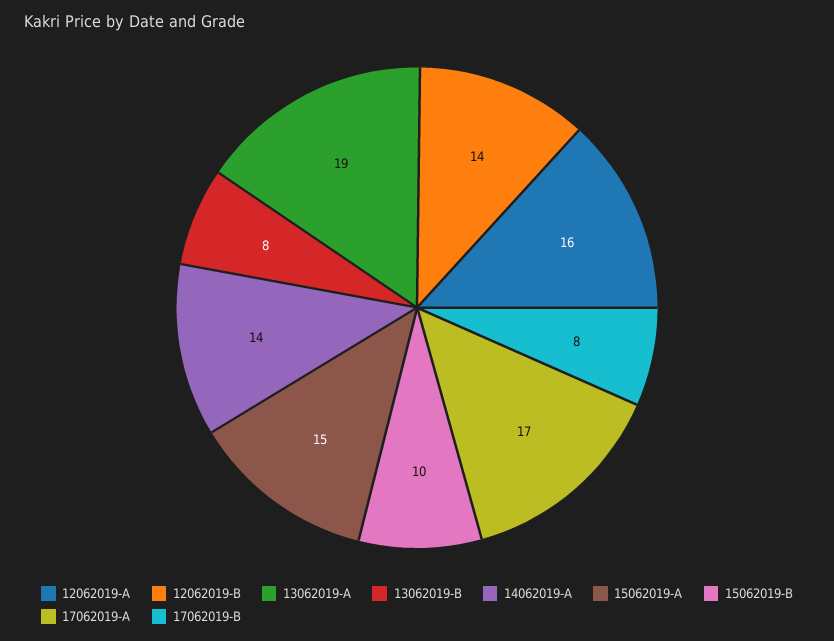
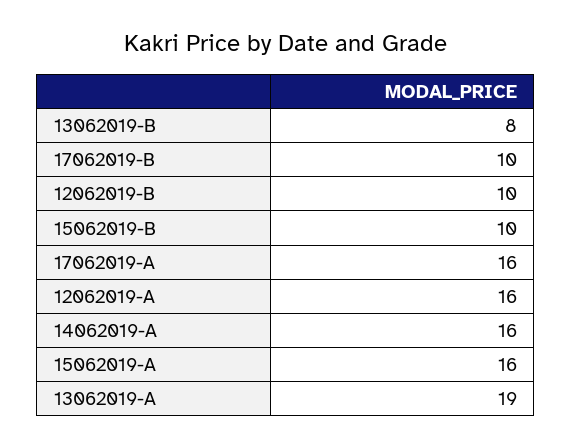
  {
    "12062019-A": 16,
-   "12062019-B": 14,
+   "12062019-B": 10,
    "13062019-A": 19,
    "13062019-B": 8,
-   "14062019-A": 14,
+   "14062019-A": 16,
-   "15062019-A": 15,
+   "15062019-A": 16,
    "15062019-B": 10,
-   "17062019-A": 17,
+   "17062019-A": 16,
-   "17062019-B": 8
+   "17062019-B": 10
  }

